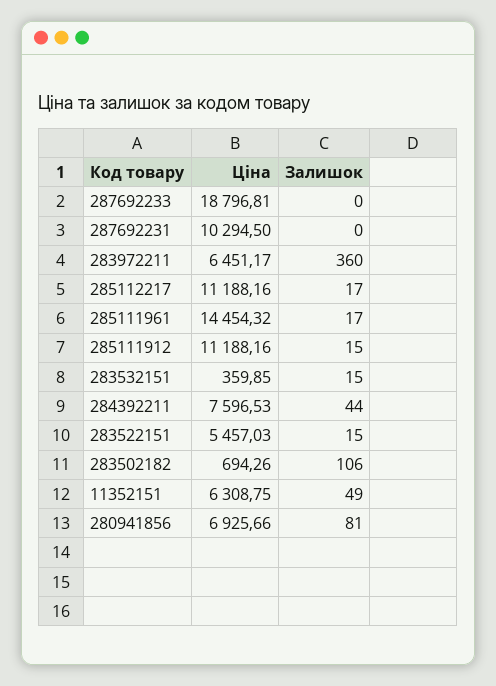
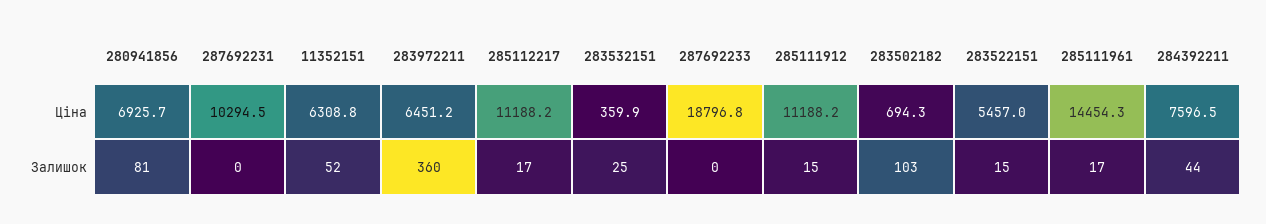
  {
    "Ціна": {
      "287692233": 18796.81,
      "287692231": 10294.5,
      "283972211": 6451.17,
      "285112217": 11188.16,
      "285111961": 14454.32,
      "285111912": 11188.16,
      "283532151": 359.85,
      "284392211": 7596.53,
      "283522151": 5457.03,
      "283502182": 694.26,
      "11352151": 6308.75,
      "280941856": 6925.66
    },
    "Залишок": {
      "287692233": 0,
      "287692231": 0,
      "283972211": 360,
      "285112217": 17,
      "285111961": 17,
      "285111912": 15,
-     "283532151": 15,
+     "283532151": 25,
      "284392211": 44,
      "283522151": 15,
-     "283502182": 106,
+     "283502182": 103,
-     "11352151": 49,
+     "11352151": 52,
      "280941856": 81
    }
  }

